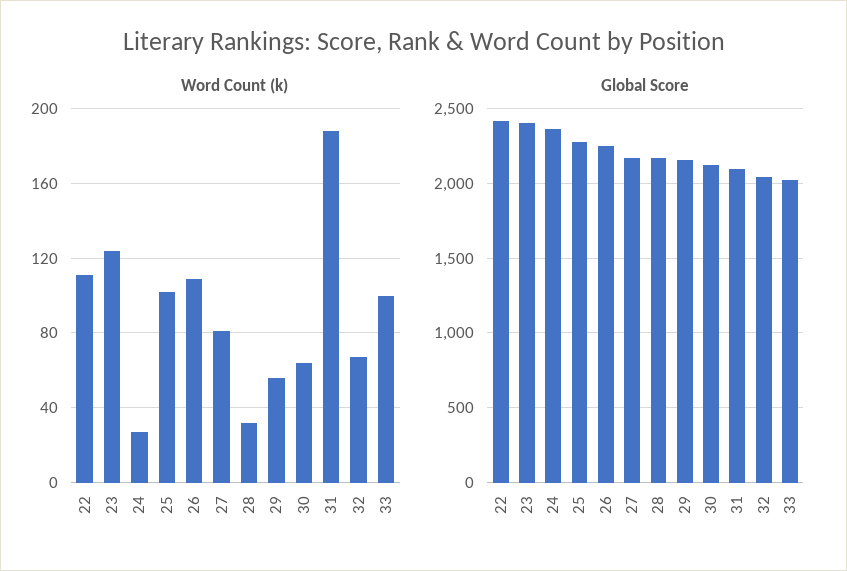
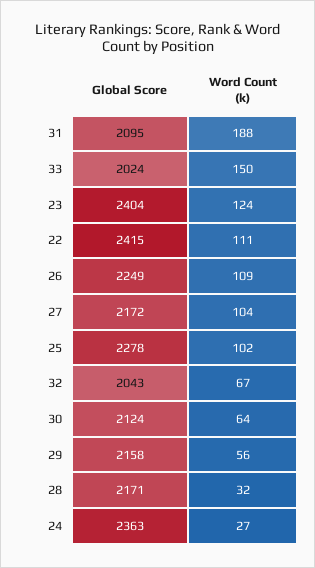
  {
    "Word Count (k)": {
      "22": 111,
      "23": 124,
      "24": 27,
      "25": 102,
      "26": 109,
-     "27": 80,
+     "27": 104,
      "28": 32,
      "29": 56,
      "30": 64,
      "31": 188,
      "32": 67,
-     "33": 100
+     "33": 150
    },
    "Global Score": {
      "22": 2415,
      "23": 2404,
      "24": 2363,
      "25": 2278,
      "26": 2249,
      "27": 2172,
      "28": 2171,
      "29": 2158,
      "30": 2124,
      "31": 2095,
      "32": 2043,
      "33": 2024
    }
  }

